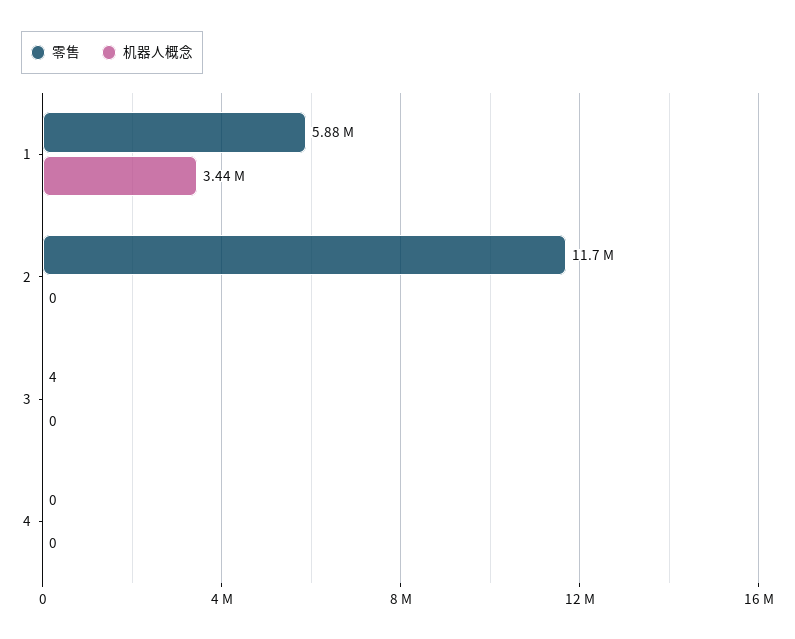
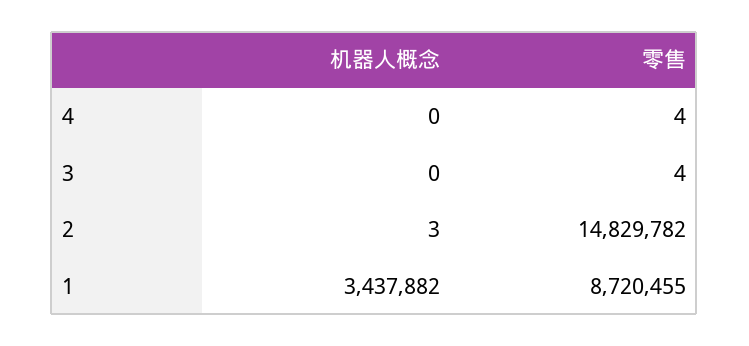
  {
    "零售": {
-     "1": 5880000,
+     "1": 8720455,
-     "2": 11700000,
+     "2": 14829782,
      "3": 4,
-     "4": 0
+     "4": 4
    },
    "机器人概念": {
      "1": 3437882,
-     "2": 0,
+     "2": 3,
      "3": 0,
      "4": 0
    }
  }

